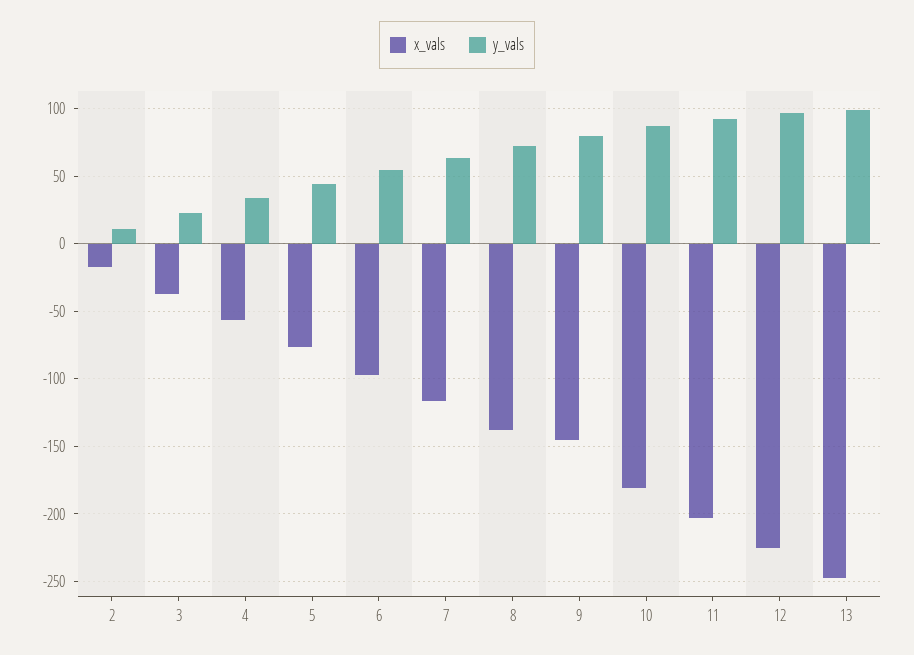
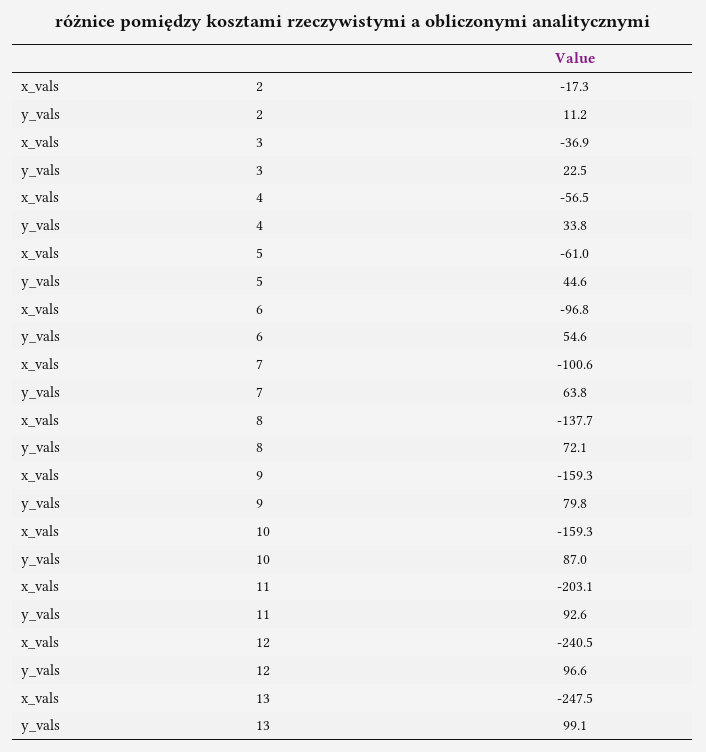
  {
    "x_vals": {
      "2": -17.3,
      "3": -36.9,
      "4": -56.5,
-     "5": -75,
+     "5": -61,
      "6": -96.8,
-     "7": -115,
+     "7": -100.6,
      "8": -137.7,
-     "9": -145,
+     "9": -159.3,
-     "10": -180,
+     "10": -159.3,
      "11": -203.1,
-     "12": -225,
+     "12": -240.5,
      "13": -247.5
    },
    "y_vals": {
      "2": 11.2,
      "3": 22.5,
      "4": 33.8,
      "5": 44.6,
      "6": 54.6,
      "7": 63.8,
      "8": 72.1,
      "9": 79.8,
      "10": 87,
      "11": 92.6,
      "12": 96.6,
      "13": 99.1
    }
  }

